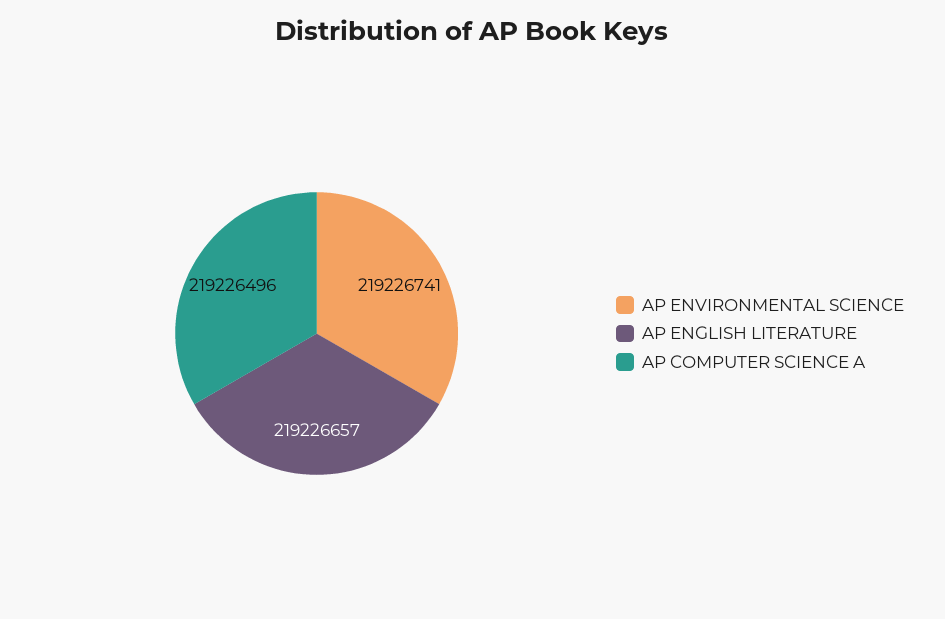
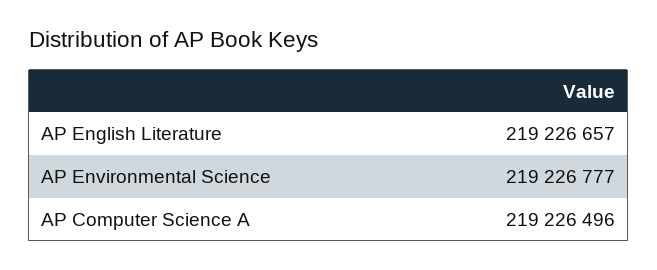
  {
-   "AP ENVIRONMENTAL SCIENCE": 219226741,
+   "AP ENVIRONMENTAL SCIENCE": 219226777,
    "AP ENGLISH LITERATURE": 219226657,
    "AP COMPUTER SCIENCE A": 219226496
  }

